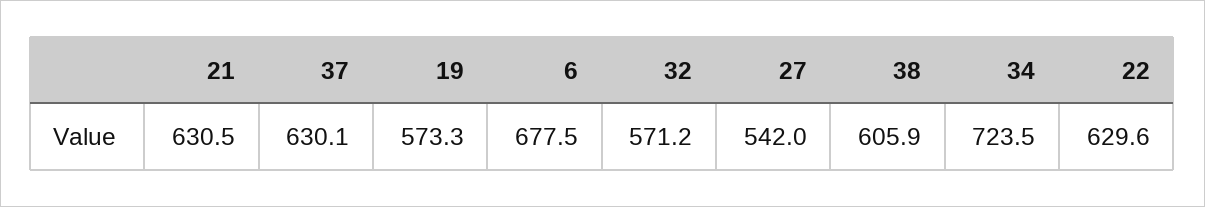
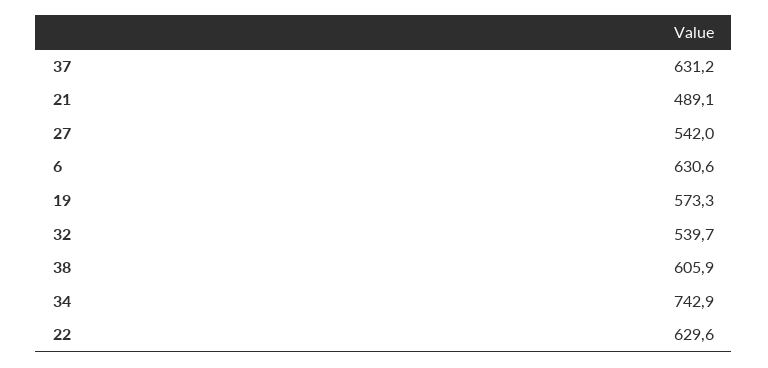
  {
-   "21": 630.5,
+   "21": 489.1,
-   "37": 630.1,
+   "37": 631.2,
    "19": 573.3,
-   "6": 677.5,
+   "6": 630.6,
-   "32": 571.2,
+   "32": 539.7,
    "27": 542,
    "38": 605.9,
-   "34": 723.5,
+   "34": 742.9,
    "22": 629.6
  }

